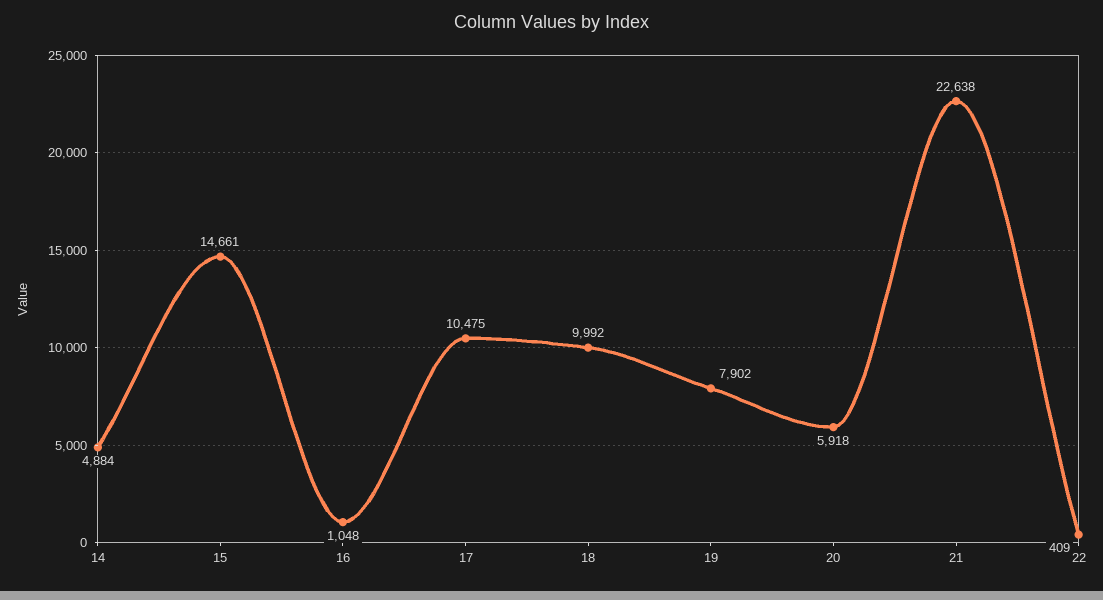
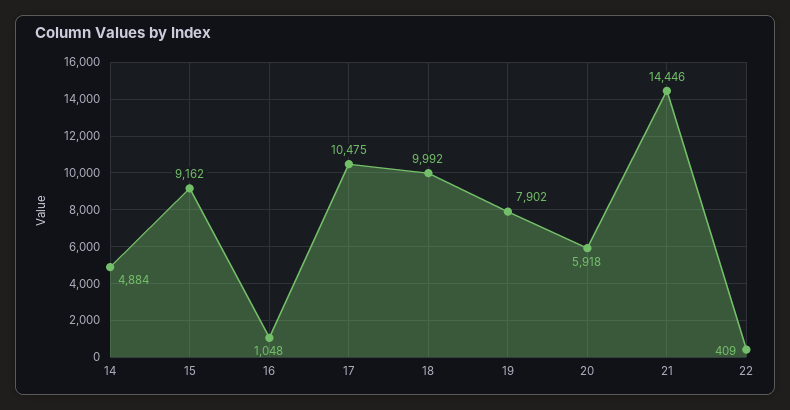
  {
    "14": 4884,
-   "15": 14661,
+   "15": 9162,
    "16": 1048,
    "17": 10475,
    "18": 9992,
    "19": 7902,
    "20": 5918,
-   "21": 22638,
+   "21": 14446,
    "22": 409
  }

